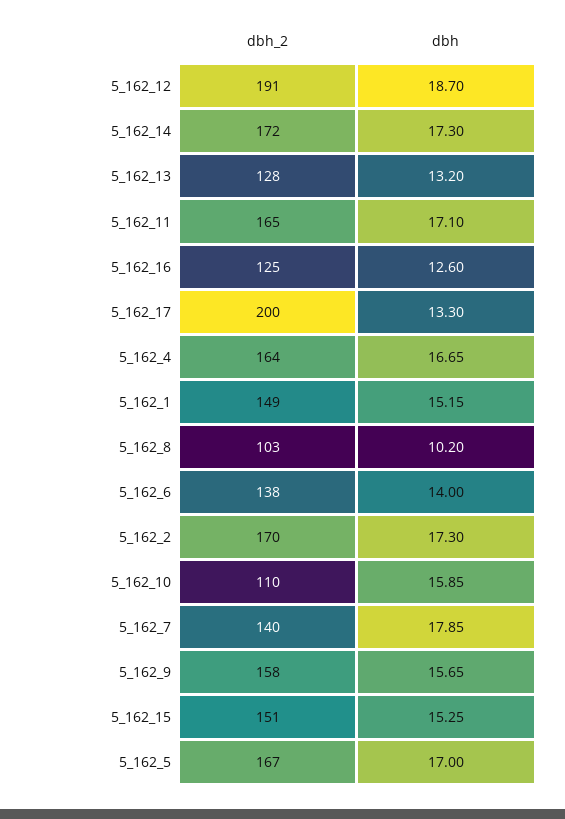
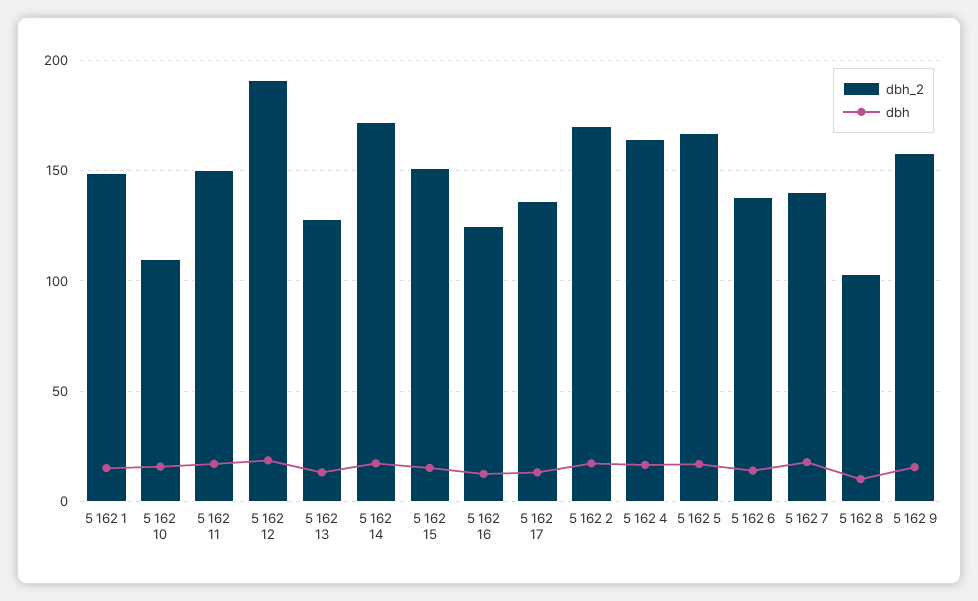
  {
    "dbh_2": {
      "5_162_12": 191,
      "5_162_14": 172,
      "5_162_13": 128,
-     "5_162_11": 165,
+     "5_162_11": 150,
      "5_162_16": 125,
-     "5_162_17": 200,
+     "5_162_17": 135,
      "5_162_4": 164,
      "5_162_1": 149,
      "5_162_8": 103,
      "5_162_6": 138,
      "5_162_2": 170,
      "5_162_10": 110,
      "5_162_7": 140,
      "5_162_9": 158,
      "5_162_15": 151,
      "5_162_5": 167
    },
    "dbh": {
      "5_162_12": 18.7,
      "5_162_14": 17.3,
      "5_162_13": 13.2,
      "5_162_11": 17.1,
      "5_162_16": 12.6,
      "5_162_17": 13.3,
      "5_162_4": 16.65,
      "5_162_1": 15.15,
      "5_162_8": 10.2,
      "5_162_6": 14,
      "5_162_2": 17.3,
      "5_162_10": 15.85,
      "5_162_7": 17.85,
      "5_162_9": 15.65,
      "5_162_15": 15.25,
      "5_162_5": 17
    }
  }

